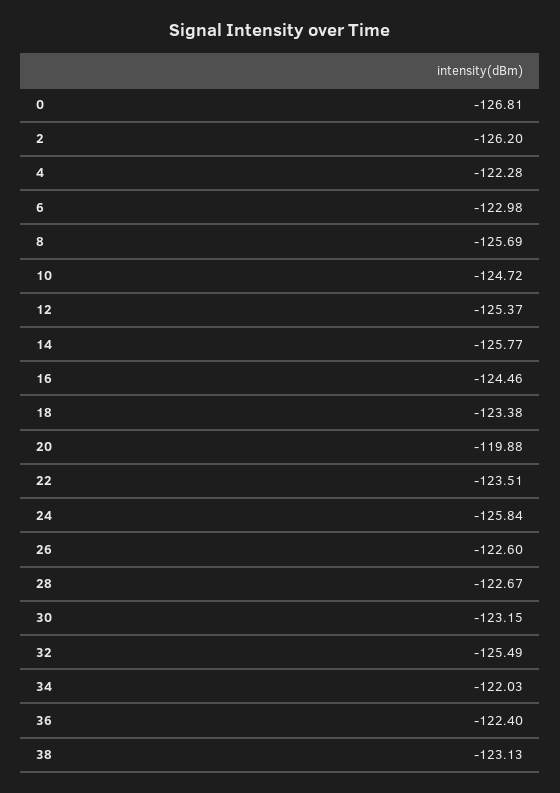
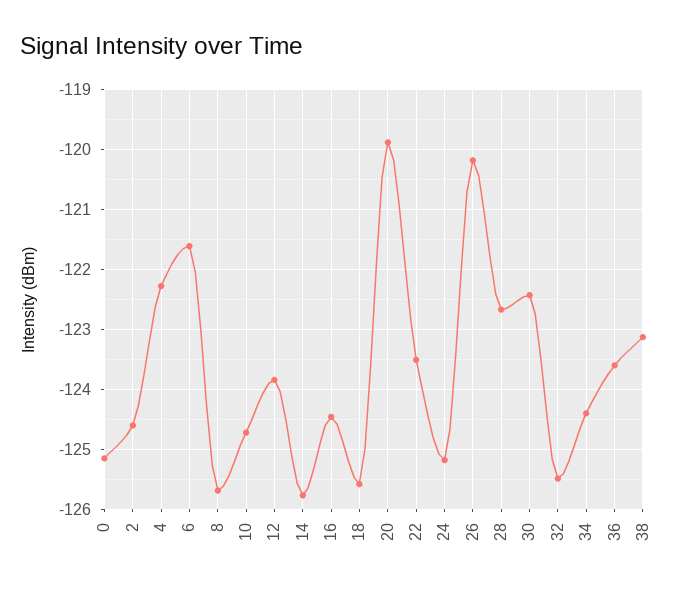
  {
-   "0": -126.81,
+   "0": -125.2,
-   "2": -126.2,
+   "2": -124.6,
    "4": -122.28,
-   "6": -122.98,
+   "6": -121.6,
    "8": -125.69,
    "10": -124.72,
-   "12": -125.37,
+   "12": -123.8,
    "14": -125.77,
    "16": -124.46,
-   "18": -123.38,
+   "18": -125.6,
    "20": -119.88,
    "22": -123.51,
-   "24": -125.84,
+   "24": -125.2,
-   "26": -122.6,
+   "26": -120.2,
    "28": -122.67,
-   "30": -123.15,
+   "30": -122.4,
    "32": -125.49,
-   "34": -122.03,
+   "34": -124.4,
-   "36": -122.4,
+   "36": -123.6,
    "38": -123.13
  }

